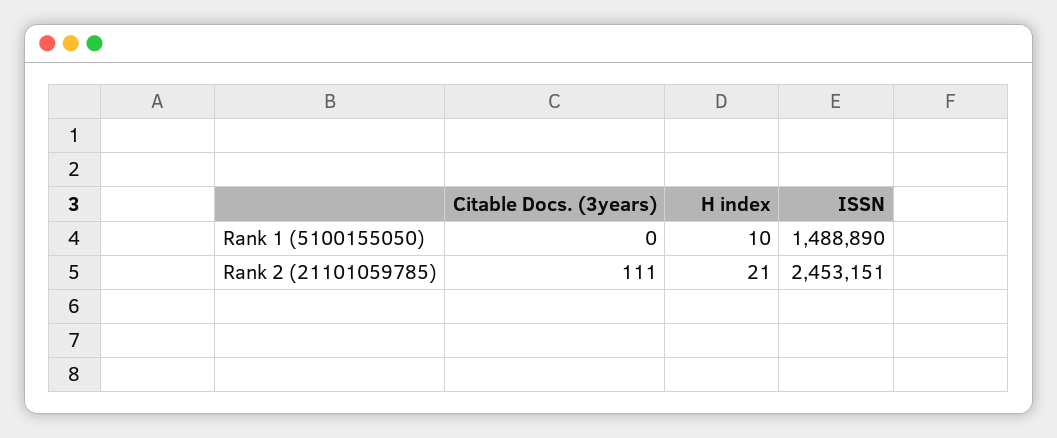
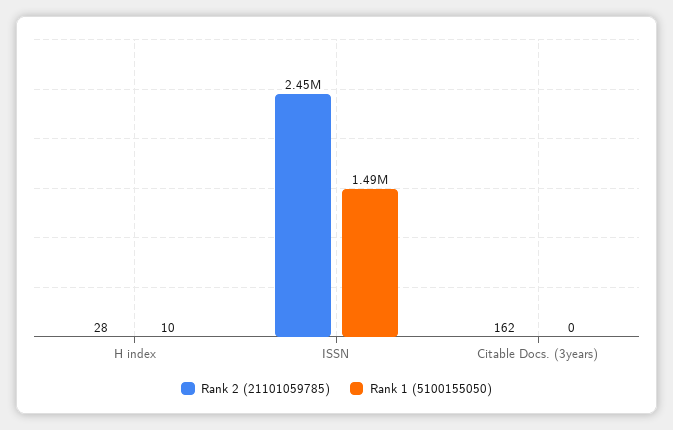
  {
    "Rank 1 (5100155050)": {
      "Citable Docs. (3years)": 0,
      "H index": 10,
      "ISSN": 1488890
    },
    "Rank 2 (21101059785)": {
-     "Citable Docs. (3years)": 111,
+     "Citable Docs. (3years)": 162,
-     "H index": 21,
+     "H index": 28,
      "ISSN": 2453151
    }
  }

